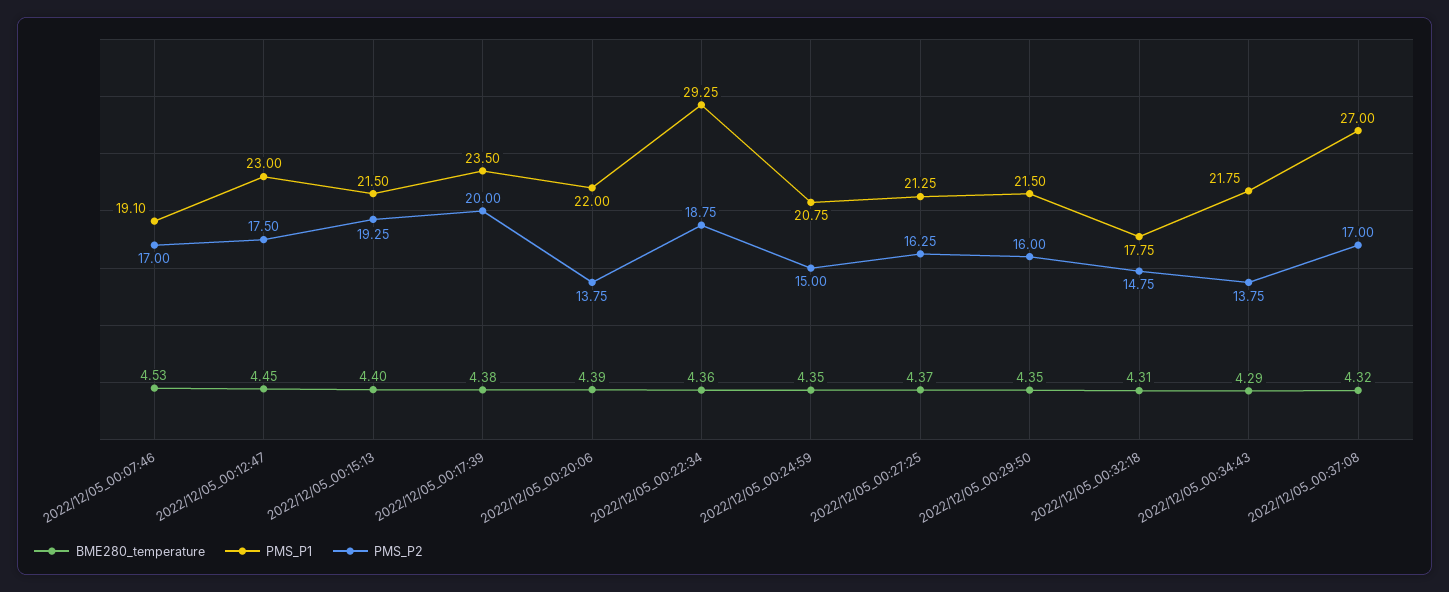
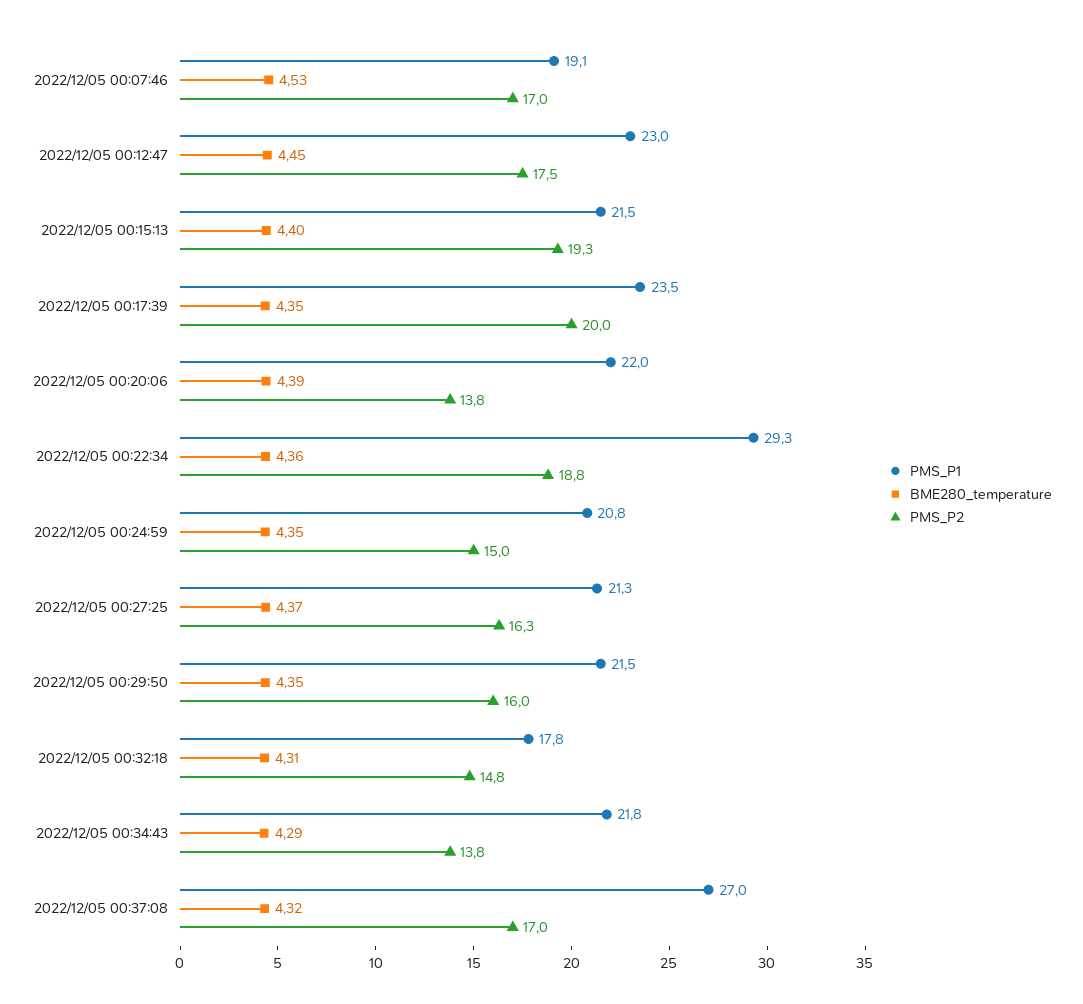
  {
    "BME280_temperature": {
      "2022/12/05_00:07:46": 4.53,
      "2022/12/05_00:12:47": 4.45,
      "2022/12/05_00:15:13": 4.4,
-     "2022/12/05_00:17:39": 4.38,
+     "2022/12/05_00:17:39": 4.35,
      "2022/12/05_00:20:06": 4.39,
      "2022/12/05_00:22:34": 4.36,
      "2022/12/05_00:24:59": 4.35,
      "2022/12/05_00:27:25": 4.37,
      "2022/12/05_00:29:50": 4.35,
      "2022/12/05_00:32:18": 4.31,
      "2022/12/05_00:34:43": 4.29,
      "2022/12/05_00:37:08": 4.32
    },
    "PMS_P1": {
      "2022/12/05_00:07:46": 19.1,
      "2022/12/05_00:12:47": 23,
      "2022/12/05_00:15:13": 21.5,
      "2022/12/05_00:17:39": 23.5,
      "2022/12/05_00:20:06": 22,
      "2022/12/05_00:22:34": 29.25,
      "2022/12/05_00:24:59": 20.75,
      "2022/12/05_00:27:25": 21.25,
      "2022/12/05_00:29:50": 21.5,
      "2022/12/05_00:32:18": 17.75,
      "2022/12/05_00:34:43": 21.75,
      "2022/12/05_00:37:08": 27
    },
    "PMS_P2": {
      "2022/12/05_00:07:46": 17,
      "2022/12/05_00:12:47": 17.5,
      "2022/12/05_00:15:13": 19.25,
      "2022/12/05_00:17:39": 20,
      "2022/12/05_00:20:06": 13.75,
      "2022/12/05_00:22:34": 18.75,
      "2022/12/05_00:24:59": 15,
      "2022/12/05_00:27:25": 16.25,
      "2022/12/05_00:29:50": 16,
      "2022/12/05_00:32:18": 14.75,
      "2022/12/05_00:34:43": 13.75,
      "2022/12/05_00:37:08": 17
    }
  }

